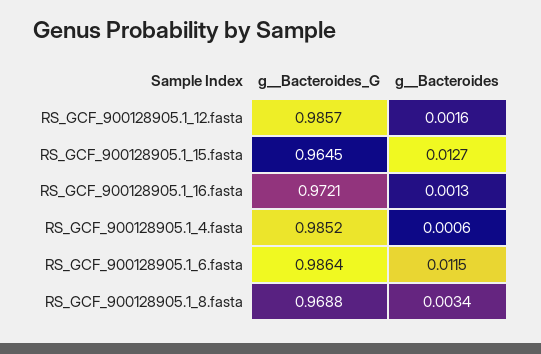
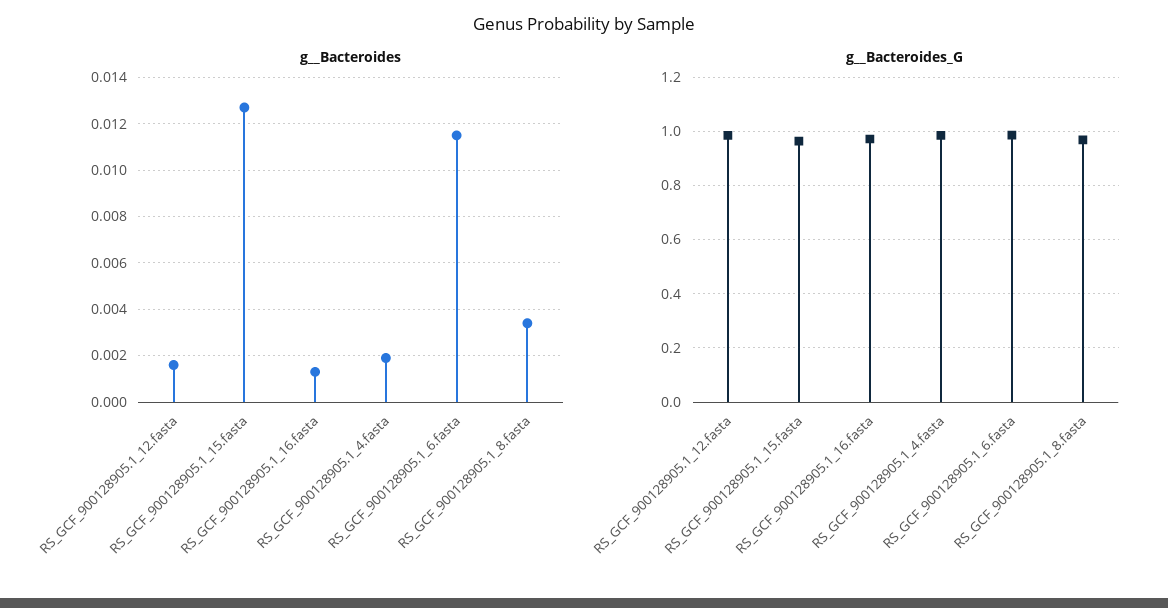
  {
    "g__Bacteroides_G": {
      "RS_GCF_900128905.1_12.fasta": 0.9857,
      "RS_GCF_900128905.1_15.fasta": 0.9645,
      "RS_GCF_900128905.1_16.fasta": 0.9721,
      "RS_GCF_900128905.1_4.fasta": 0.9852,
      "RS_GCF_900128905.1_6.fasta": 0.9864,
      "RS_GCF_900128905.1_8.fasta": 0.9688
    },
    "g__Bacteroides": {
      "RS_GCF_900128905.1_12.fasta": 0.0016,
      "RS_GCF_900128905.1_15.fasta": 0.0127,
      "RS_GCF_900128905.1_16.fasta": 0.0013,
-     "RS_GCF_900128905.1_4.fasta": 0.0006,
+     "RS_GCF_900128905.1_4.fasta": 0.002,
      "RS_GCF_900128905.1_6.fasta": 0.0115,
      "RS_GCF_900128905.1_8.fasta": 0.0034
    }
  }

